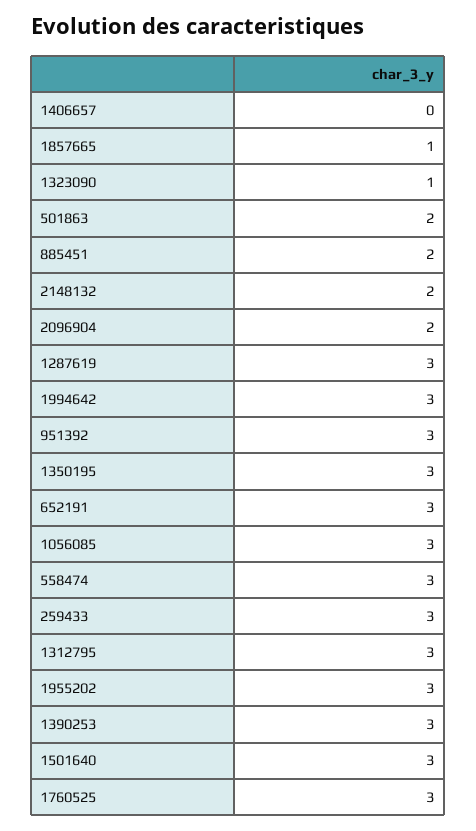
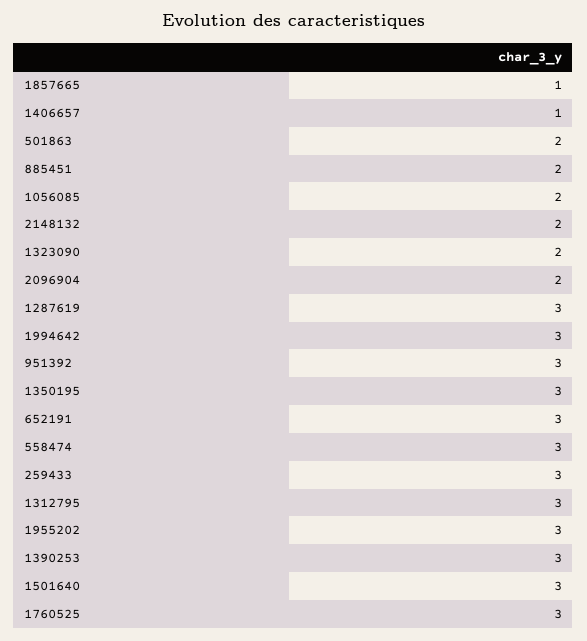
  {
-   "1406657": 0,
+   "1406657": 1,
    "1857665": 1,
-   "1323090": 1,
+   "1323090": 2,
    "501863": 2,
    "885451": 2,
    "2148132": 2,
    "2096904": 2,
    "1287619": 3,
    "1994642": 3,
    "951392": 3,
    "1350195": 3,
    "652191": 3,
-   "1056085": 3,
+   "1056085": 2,
    "558474": 3,
    "259433": 3,
    "1312795": 3,
    "1955202": 3,
    "1390253": 3,
    "1501640": 3,
    "1760525": 3
  }

